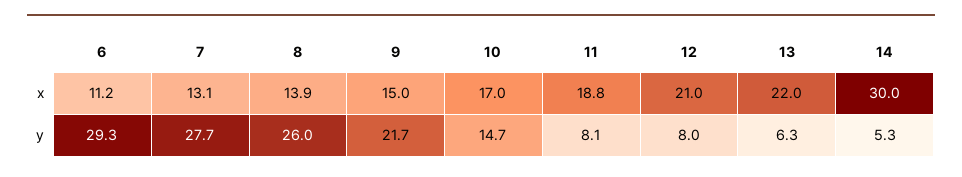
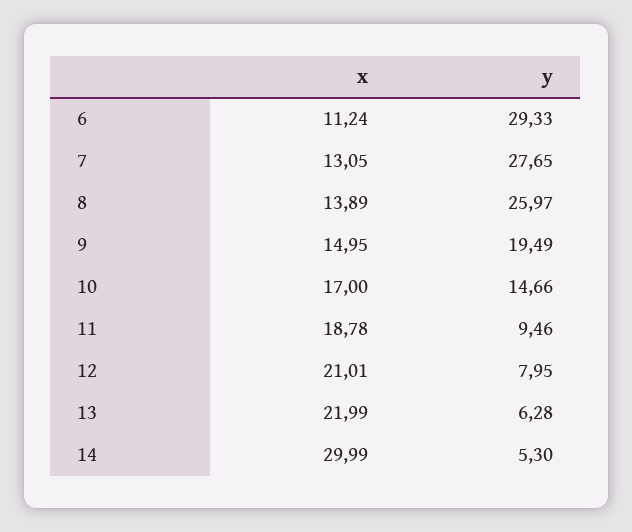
  {
    "6": {
      "x": 11.24,
      "y": 29.33
    },
    "7": {
      "x": 13.05,
      "y": 27.65
    },
    "8": {
      "x": 13.89,
      "y": 25.97
    },
    "9": {
      "x": 14.95,
-     "y": 21.7
+     "y": 19.49
    },
    "10": {
      "x": 17,
      "y": 14.66
    },
    "11": {
      "x": 18.78,
-     "y": 8.1
+     "y": 9.46
    },
    "12": {
      "x": 21.01,
      "y": 7.95
    },
    "13": {
      "x": 21.99,
      "y": 6.28
    },
    "14": {
      "x": 29.99,
      "y": 5.3
    }
  }

